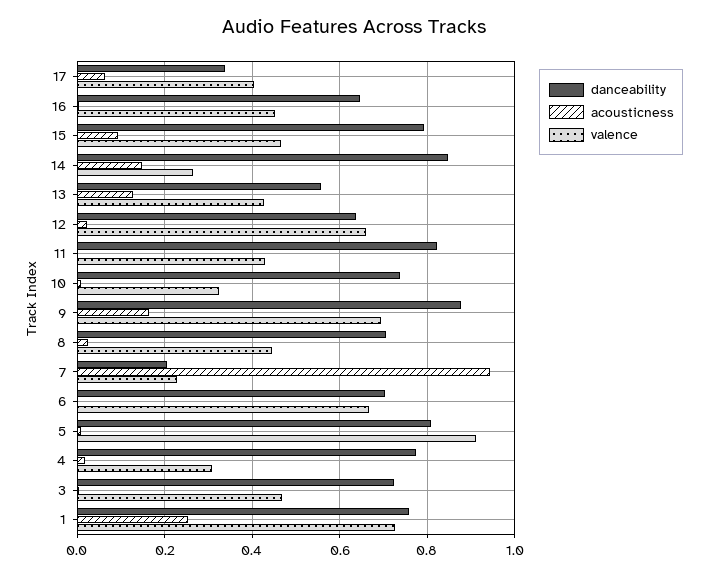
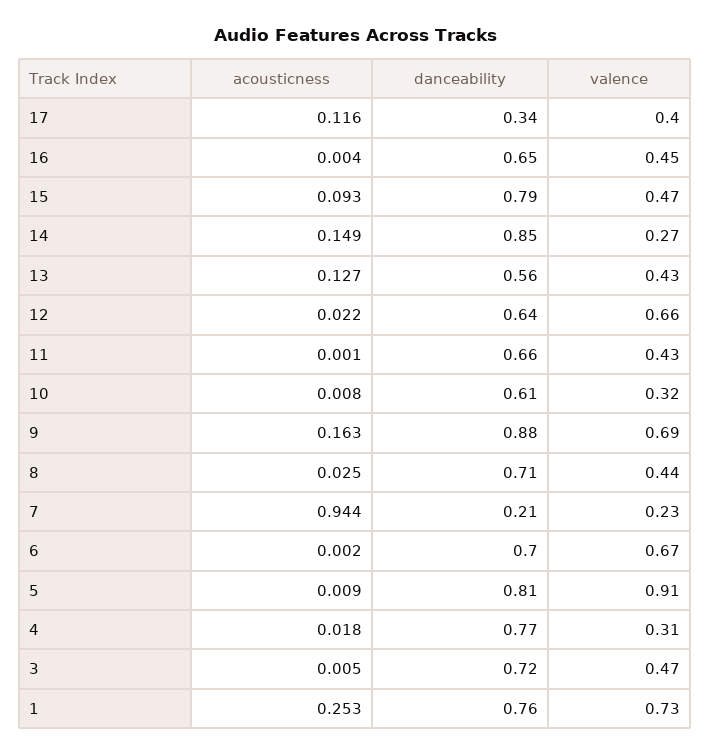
  {
    "danceability": {
      "17": 0.34,
      "16": 0.65,
      "15": 0.79,
      "14": 0.85,
      "13": 0.56,
      "12": 0.64,
-     "11": 0.82,
+     "11": 0.66,
-     "10": 0.74,
+     "10": 0.61,
      "9": 0.88,
      "8": 0.71,
      "7": 0.21,
      "6": 0.7,
      "5": 0.81,
      "4": 0.77,
      "3": 0.72,
      "1": 0.76
    },
    "acousticness": {
-     "17": 0.06,
+     "17": 0.116,
      "16": 0.004,
      "15": 0.093,
      "14": 0.149,
      "13": 0.127,
      "12": 0.022,
      "11": 0.001,
      "10": 0.008,
      "9": 0.163,
      "8": 0.025,
      "7": 0.944,
      "6": 0.002,
      "5": 0.009,
      "4": 0.018,
      "3": 0.005,
      "1": 0.253
    },
    "valence": {
      "17": 0.4,
      "16": 0.45,
      "15": 0.47,
      "14": 0.27,
      "13": 0.43,
      "12": 0.66,
      "11": 0.43,
      "10": 0.32,
      "9": 0.69,
      "8": 0.44,
      "7": 0.23,
      "6": 0.67,
      "5": 0.91,
      "4": 0.31,
      "3": 0.47,
      "1": 0.73
    }
  }

